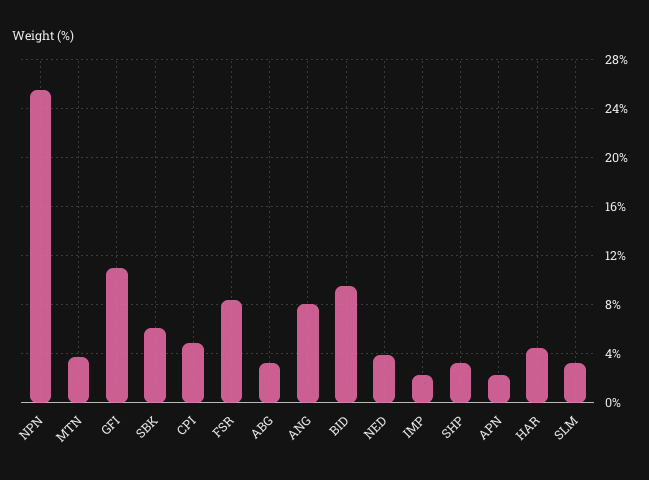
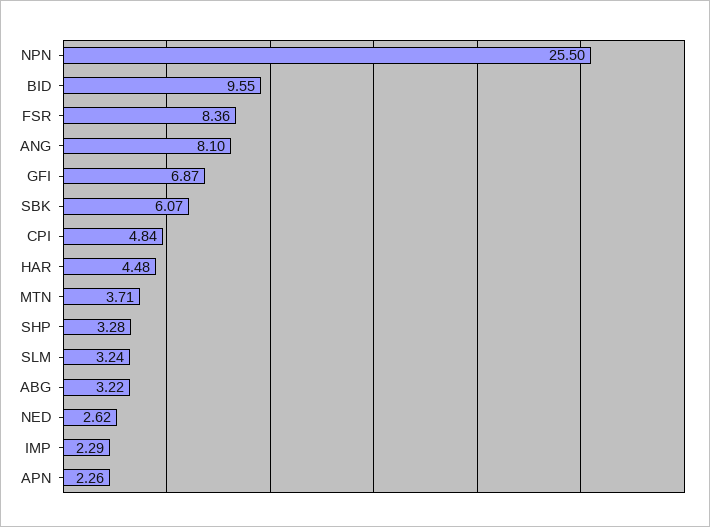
  {
    "NPN": 25.5,
    "MTN": 3.71,
-   "GFI": 11,
+   "GFI": 6.87,
    "SBK": 6.07,
    "CPI": 4.84,
    "FSR": 8.36,
    "ABG": 3.22,
    "ANG": 8.1,
    "BID": 9.55,
-   "NED": 4,
+   "NED": 2.62,
    "IMP": 2.29,
    "SHP": 3.28,
    "APN": 2.26,
    "HAR": 4.48,
    "SLM": 3.24
  }

